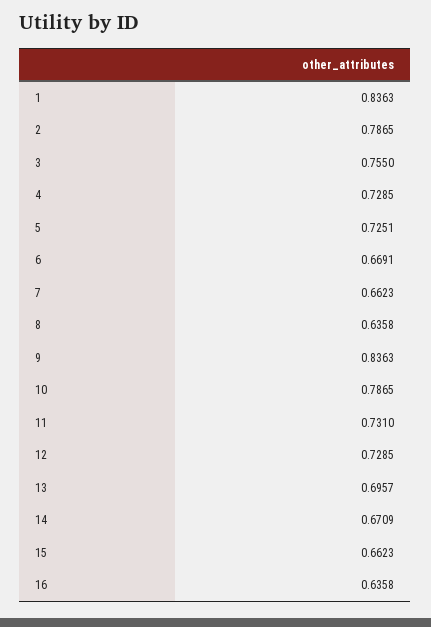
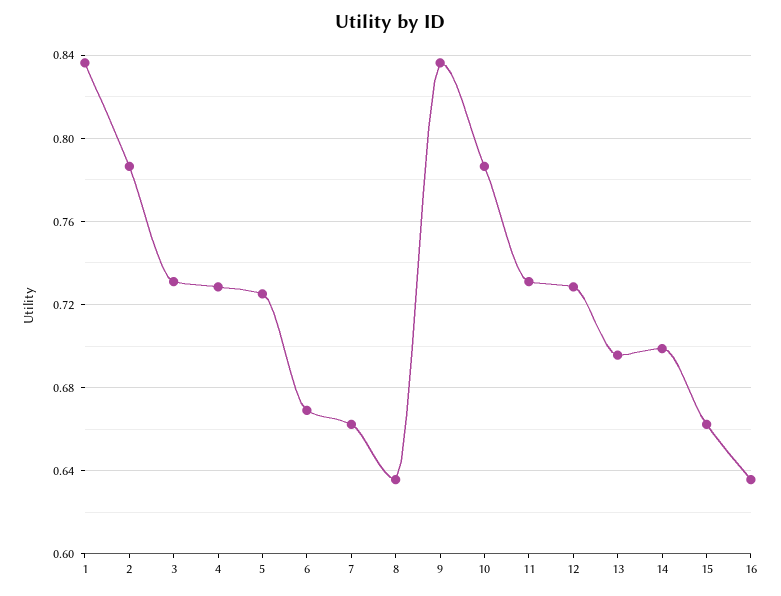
  {
    "1": 0.8363,
    "2": 0.7865,
-   "3": 0.755,
+   "3": 0.73,
    "4": 0.7285,
    "5": 0.7251,
    "6": 0.6691,
    "7": 0.6623,
    "8": 0.6358,
    "9": 0.8363,
    "10": 0.7865,
    "11": 0.731,
    "12": 0.7285,
    "13": 0.6957,
-   "14": 0.6709,
+   "14": 0.7,
    "15": 0.6623,
    "16": 0.6358
  }

